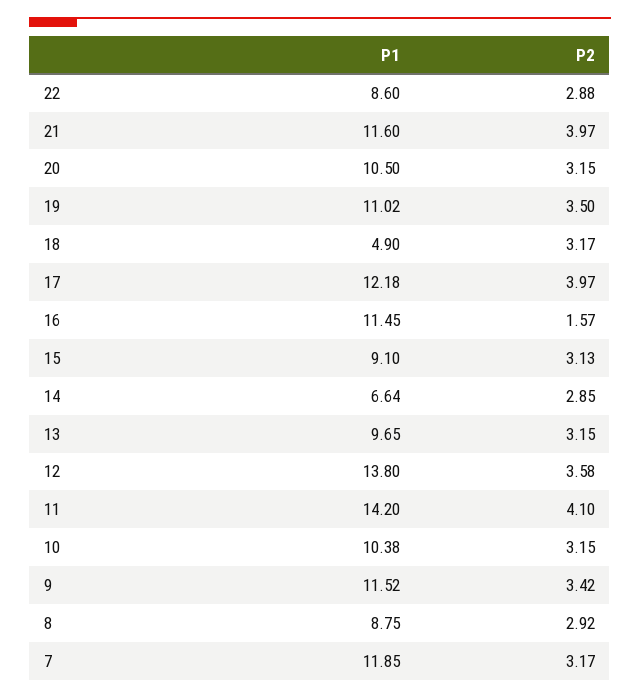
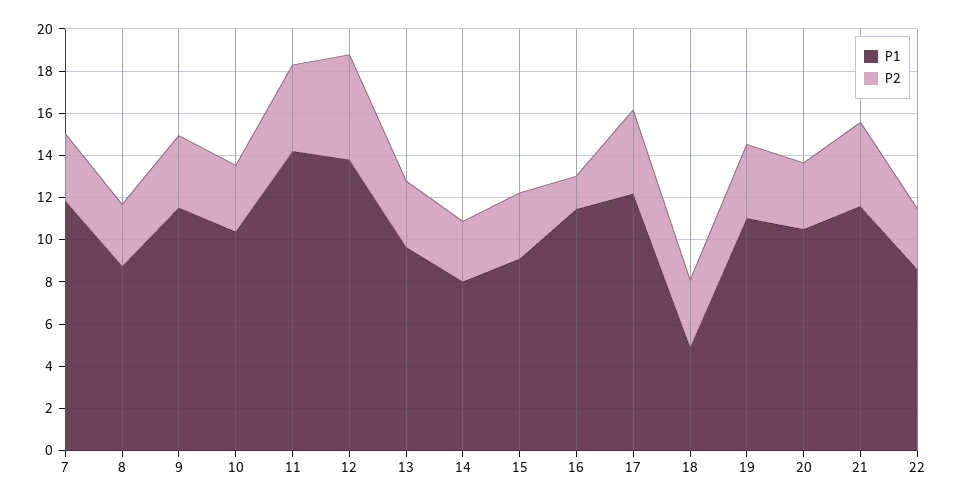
  {
    "P1": {
      "22": 8.6,
      "21": 11.6,
      "20": 10.5,
      "19": 11.02,
      "18": 4.9,
      "17": 12.18,
      "16": 11.45,
      "15": 9.1,
-     "14": 6.64,
+     "14": 8,
      "13": 9.65,
      "12": 13.8,
      "11": 14.2,
      "10": 10.38,
      "9": 11.52,
      "8": 8.75,
      "7": 11.85
    },
    "P2": {
      "22": 2.88,
      "21": 3.97,
      "20": 3.15,
      "19": 3.5,
      "18": 3.17,
      "17": 3.97,
      "16": 1.57,
      "15": 3.13,
      "14": 2.85,
      "13": 3.15,
-     "12": 3.58,
+     "12": 5,
      "11": 4.1,
      "10": 3.15,
      "9": 3.42,
      "8": 2.92,
      "7": 3.17
    }
  }

